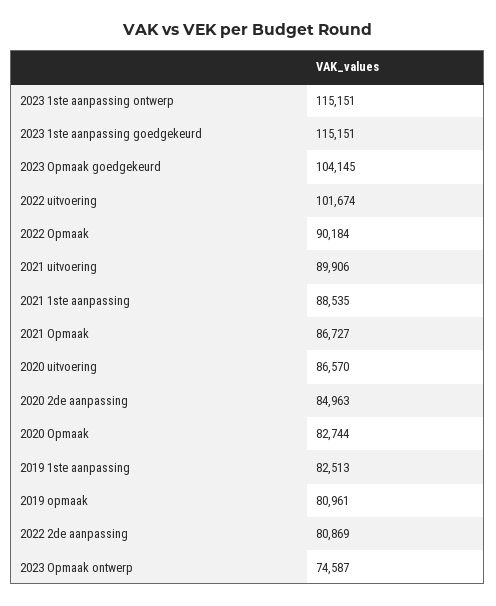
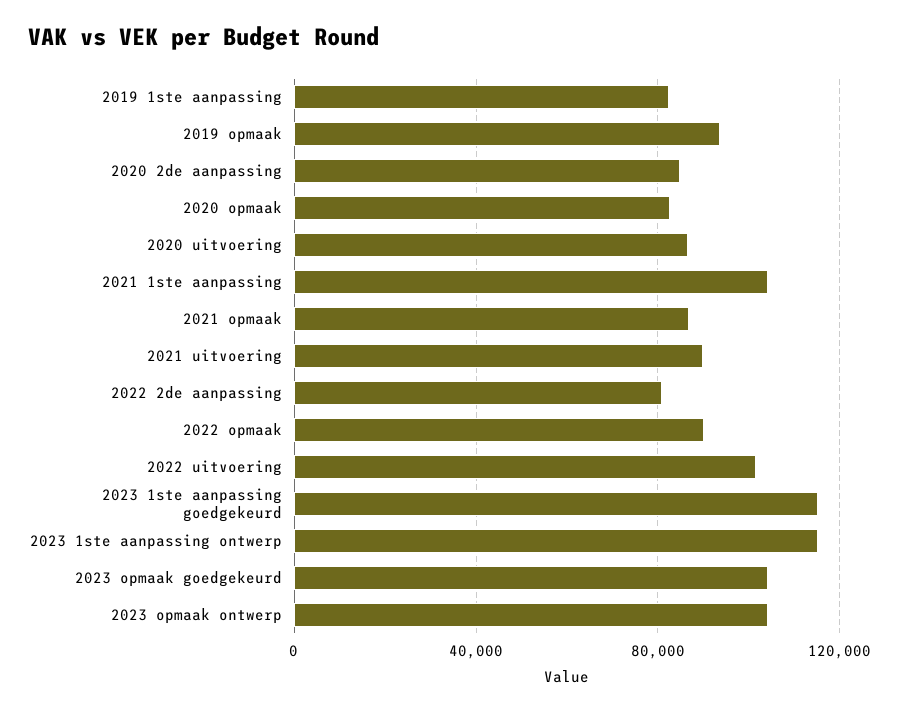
  {
    "2023 1ste aanpassing ontwerp": 115151,
    "2023 1ste aanpassing goedgekeurd": 115151,
    "2023 Opmaak goedgekeurd": 104145,
    "2022 uitvoering": 101674,
    "2022 Opmaak": 90184,
    "2021 uitvoering": 89906,
-   "2021 1ste aanpassing": 88535,
+   "2021 1ste aanpassing": 105000,
    "2021 Opmaak": 86727,
    "2020 uitvoering": 86570,
    "2020 2de aanpassing": 84963,
    "2020 Opmaak": 82744,
    "2019 1ste aanpassing": 82513,
-   "2019 opmaak": 80961,
+   "2019 opmaak": 95000,
    "2022 2de aanpassing": 80869,
-   "2023 Opmaak ontwerp": 74587
+   "2023 Opmaak ontwerp": 105000
  }

